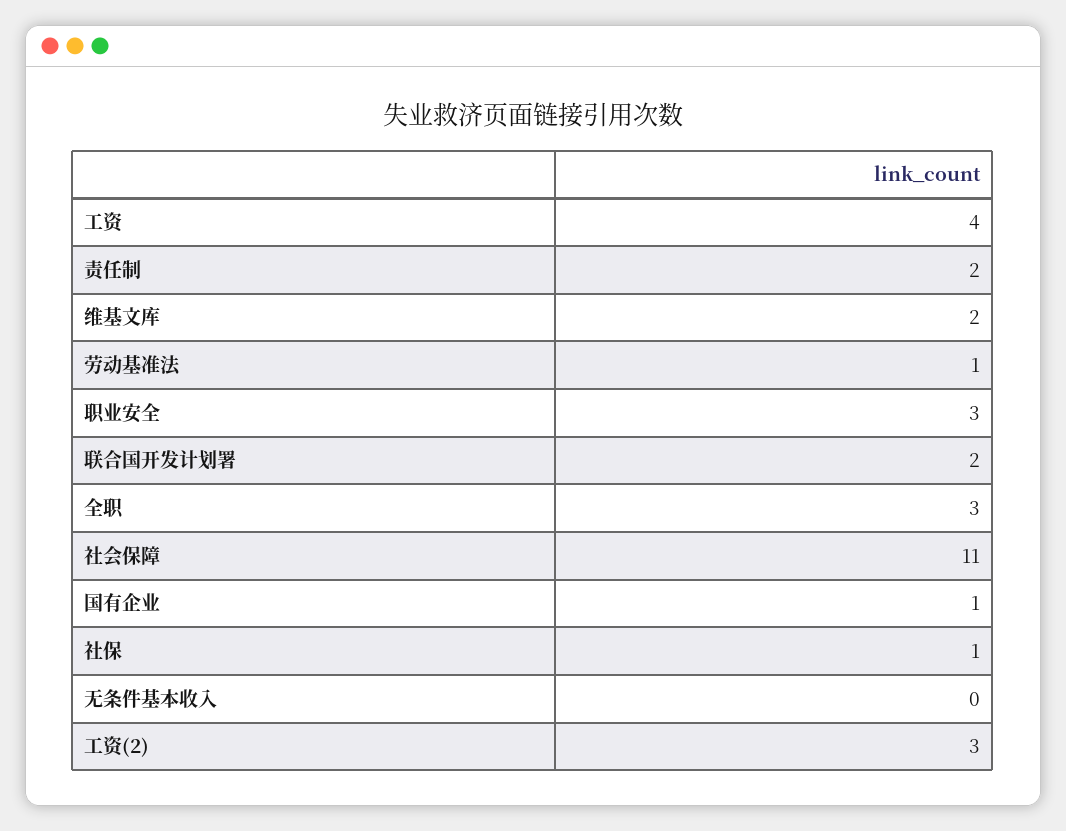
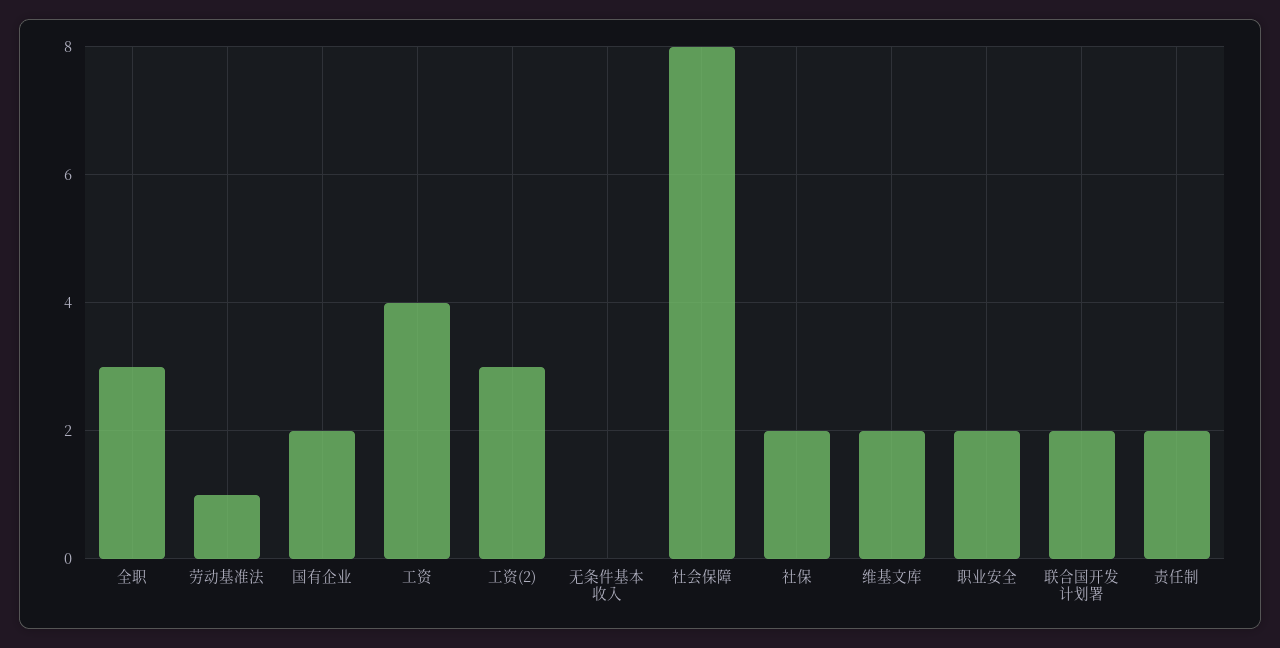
  {
    "工资": 4,
    "责任制": 2,
    "维基文库": 2,
    "劳动基准法": 1,
-   "职业安全": 3,
+   "职业安全": 2,
    "联合国开发计划署": 2,
    "全职": 3,
-   "社会保障": 11,
+   "社会保障": 8,
-   "国有企业": 1,
+   "国有企业": 2,
-   "社保": 1,
+   "社保": 2,
    "无条件基本收入": 0,
    "工资(2)": 3
  }

